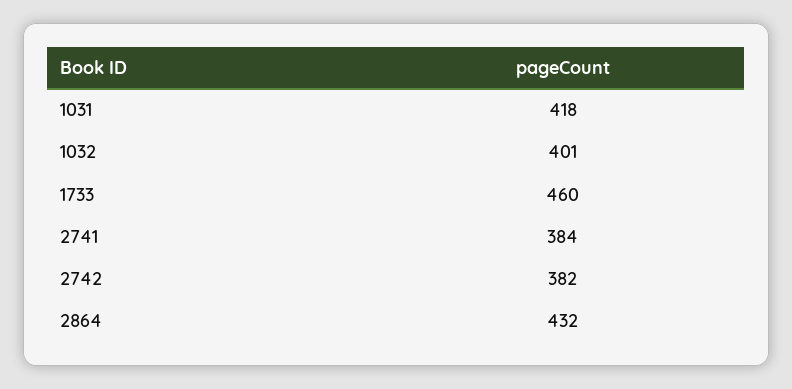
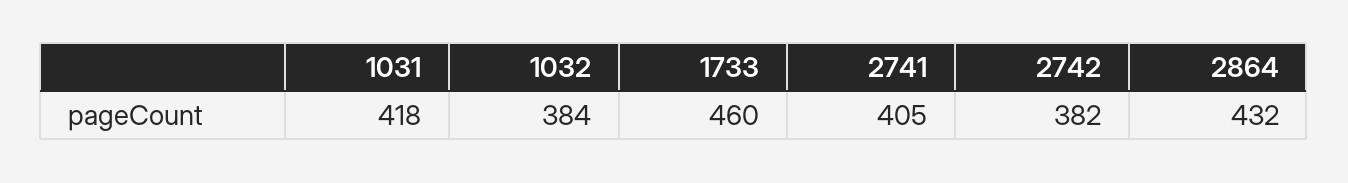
  {
    "1031": 418,
-   "1032": 401,
+   "1032": 384,
    "1733": 460,
-   "2741": 384,
+   "2741": 405,
    "2742": 382,
    "2864": 432
  }

